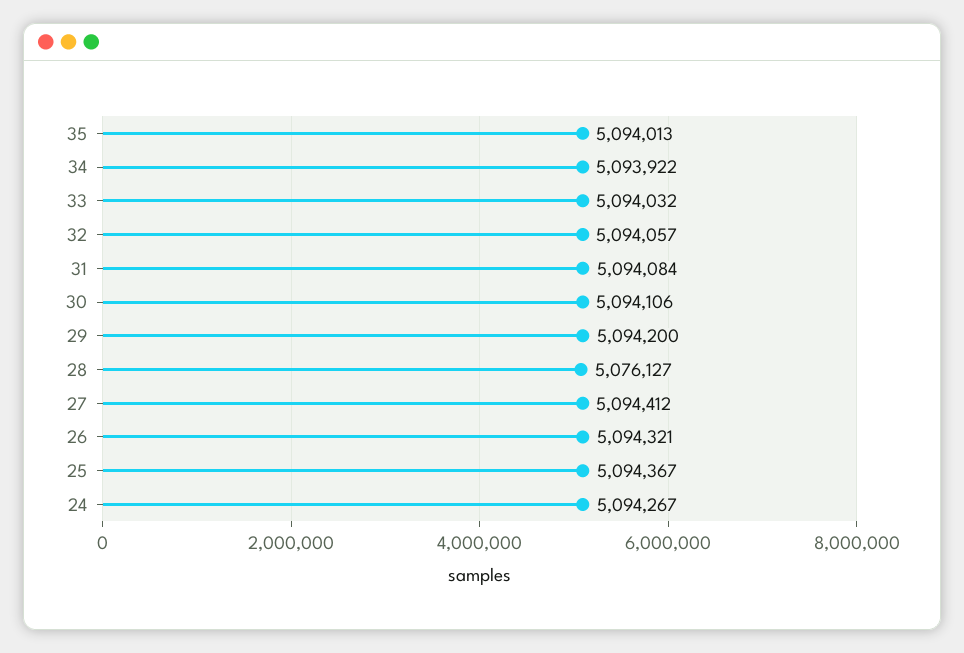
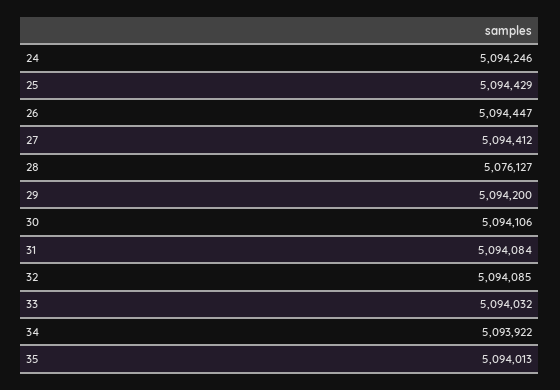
  {
    "35": 5094013,
    "34": 5093922,
    "33": 5094032,
-   "32": 5094057,
+   "32": 5094085,
    "31": 5094084,
    "30": 5094106,
    "29": 5094200,
    "28": 5076127,
    "27": 5094412,
-   "26": 5094321,
+   "26": 5094447,
-   "25": 5094367,
+   "25": 5094429,
-   "24": 5094267
+   "24": 5094246
  }

